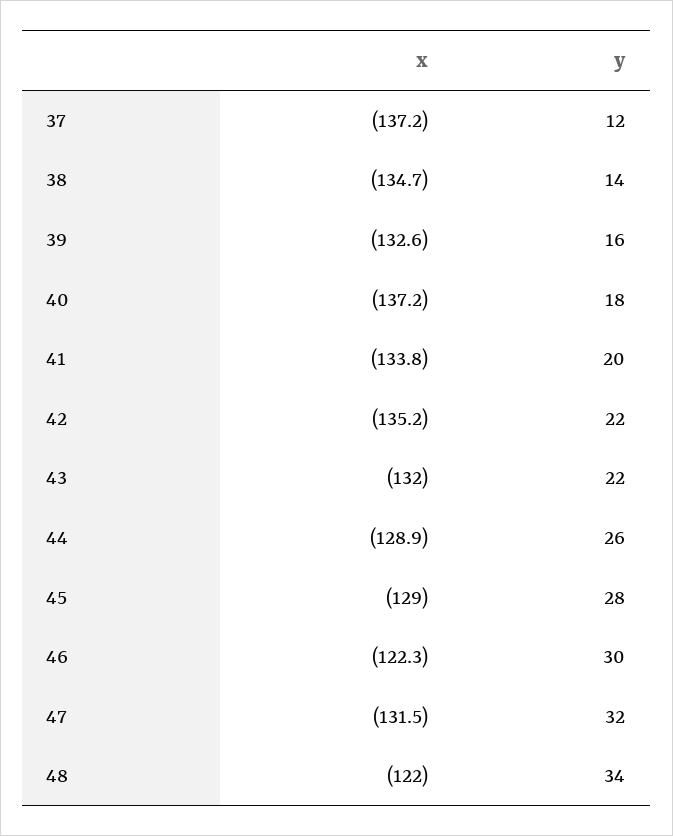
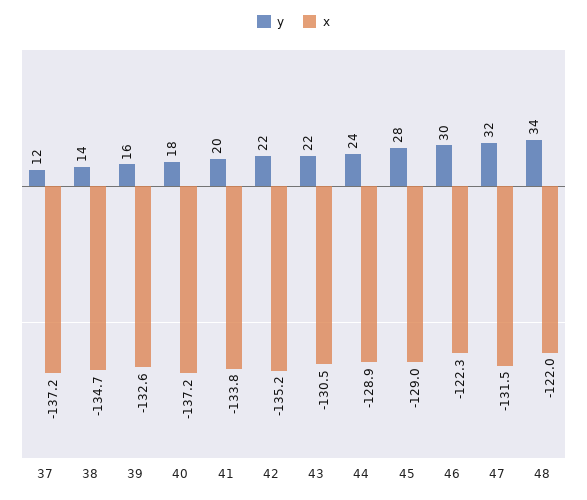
  {
    "x": {
      "37": -137.2,
      "38": -134.7,
      "39": -132.6,
      "40": -137.2,
      "41": -133.8,
      "42": -135.2,
-     "43": -132,
+     "43": -130.5,
      "44": -128.9,
      "45": -129,
      "46": -122.3,
      "47": -131.5,
      "48": -122
    },
    "y": {
      "37": 12,
      "38": 14,
      "39": 16,
      "40": 18,
      "41": 20,
      "42": 22,
      "43": 22,
-     "44": 26,
+     "44": 24,
      "45": 28,
      "46": 30,
      "47": 32,
      "48": 34
    }
  }

